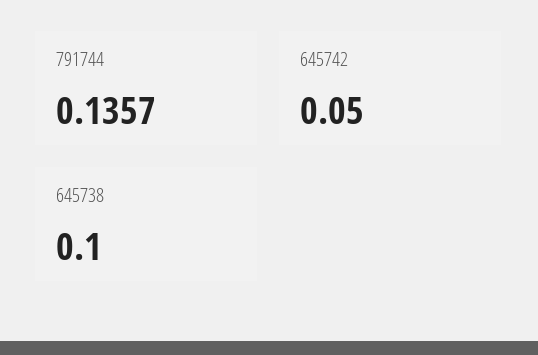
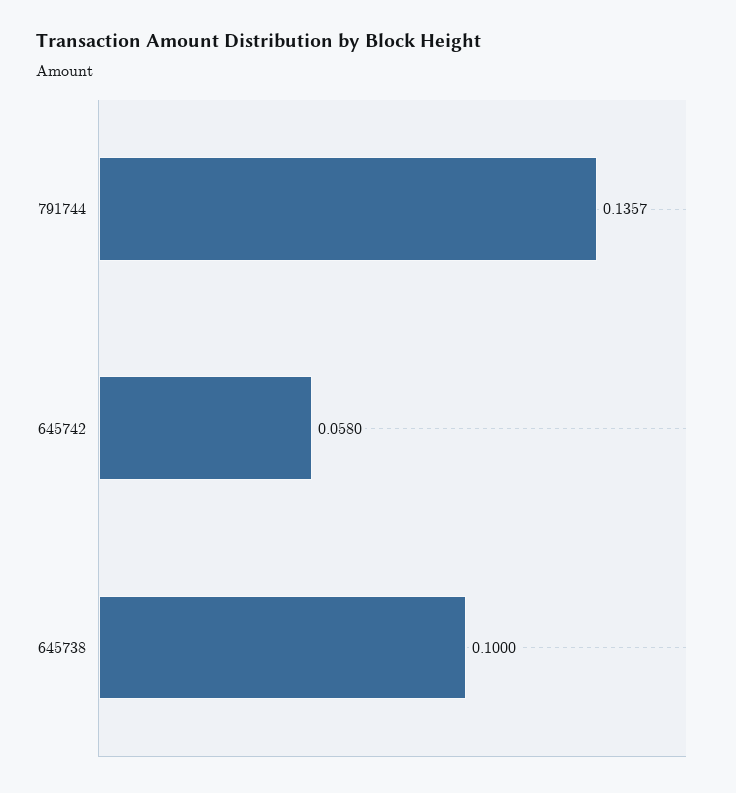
  {
    "791744": 0.1357,
-   "645742": 0.05,
+   "645742": 0.058,
    "645738": 0.1
  }

